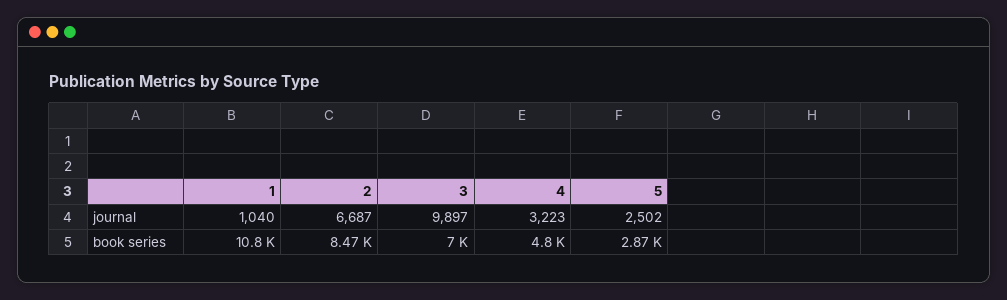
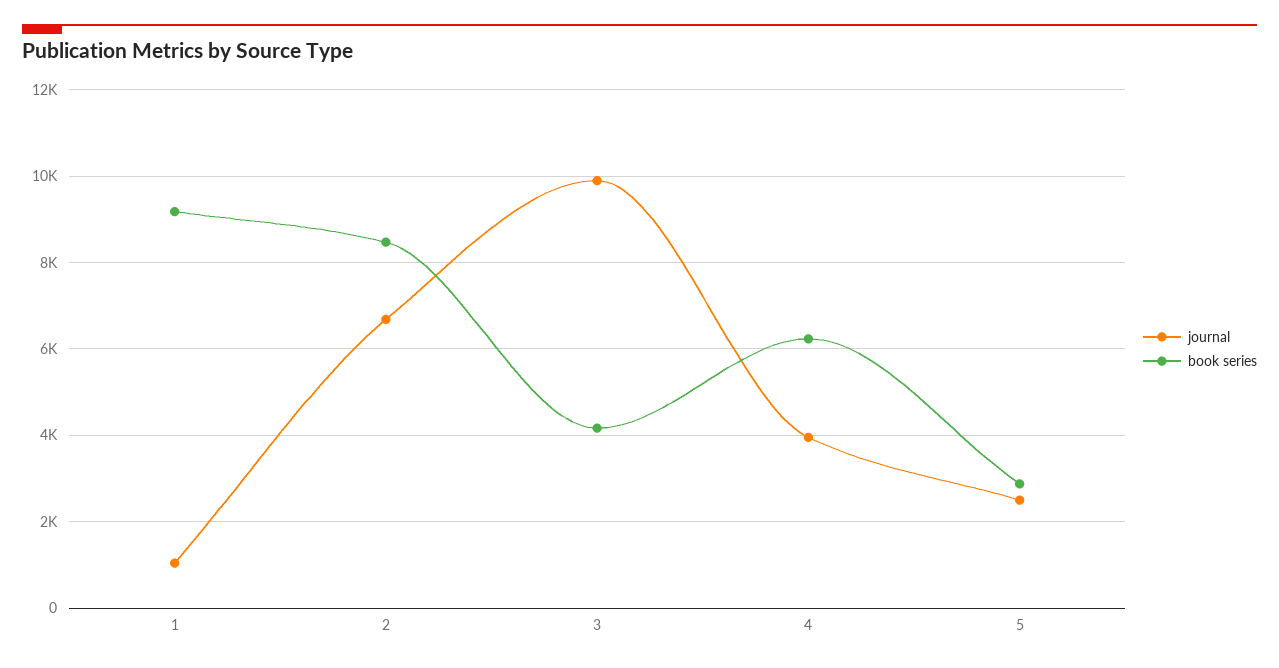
  {
    "journal": {
      "1": 1040,
      "2": 6687,
      "3": 9897,
-     "4": 3223,
+     "4": 4000,
      "5": 2502
    },
    "book series": {
-     "1": 10800,
+     "1": 9200,
      "2": 8470,
-     "3": 7000,
+     "3": 4200,
-     "4": 4800,
+     "4": 6200,
      "5": 2870
    }
  }

